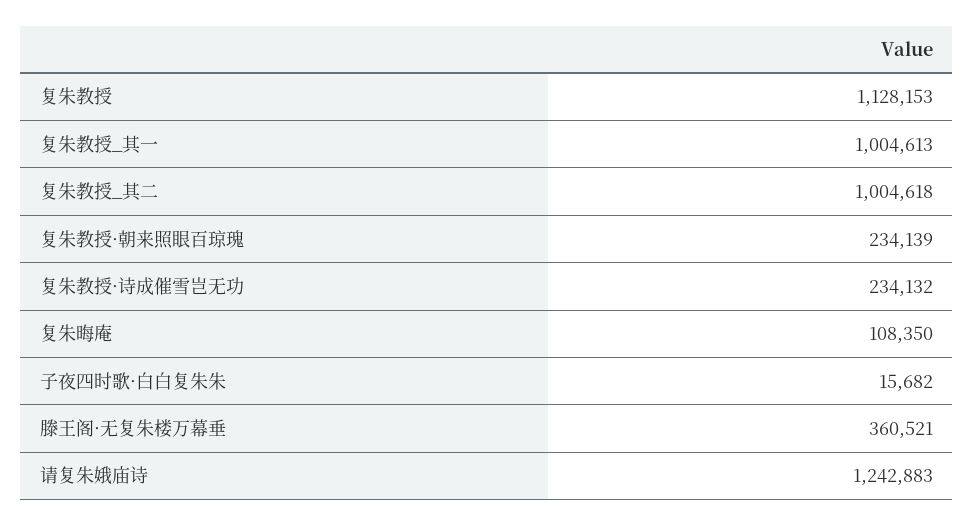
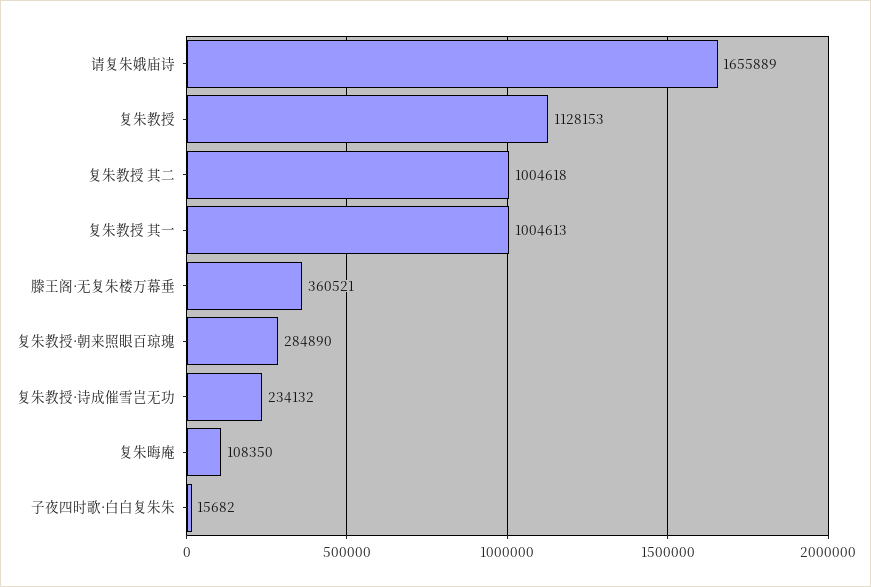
  {
    "复朱教授": 1128153,
    "复朱教授_其一": 1004613,
    "复朱教授_其二": 1004618,
-   "复朱教授·朝来照眼百琼瑰": 234139,
+   "复朱教授·朝来照眼百琼瑰": 284890,
    "复朱教授·诗成催雪岂无功": 234132,
    "复朱晦庵": 108350,
    "子夜四时歌·白白复朱朱": 15682,
    "滕王阁·无复朱楼万幕垂": 360521,
-   "请复朱娥庙诗": 1242883
+   "请复朱娥庙诗": 1655889
  }

